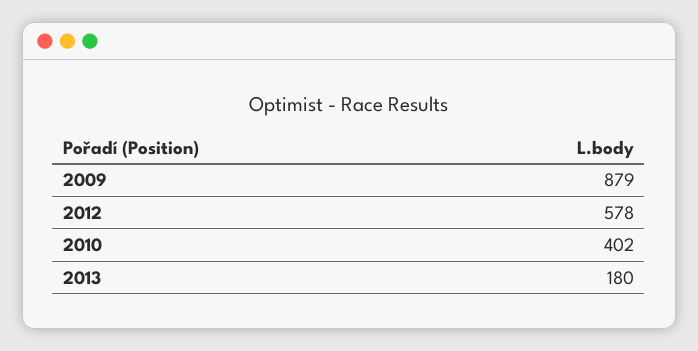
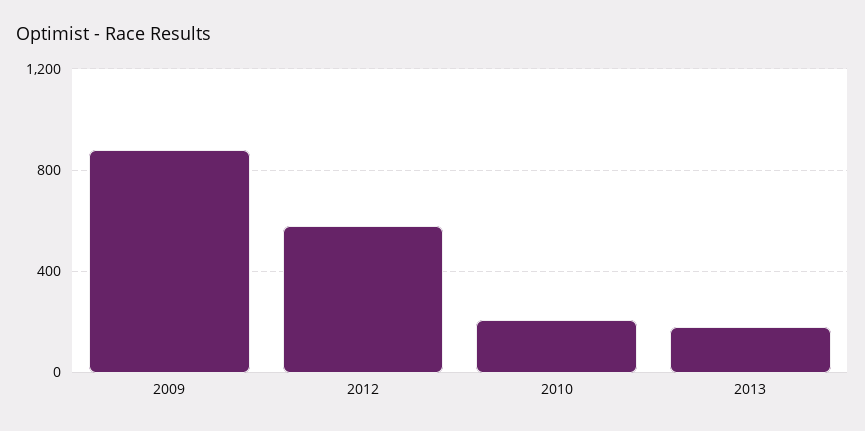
  {
    "2009": 879,
    "2012": 578,
-   "2010": 402,
+   "2010": 200,
    "2013": 180
  }

